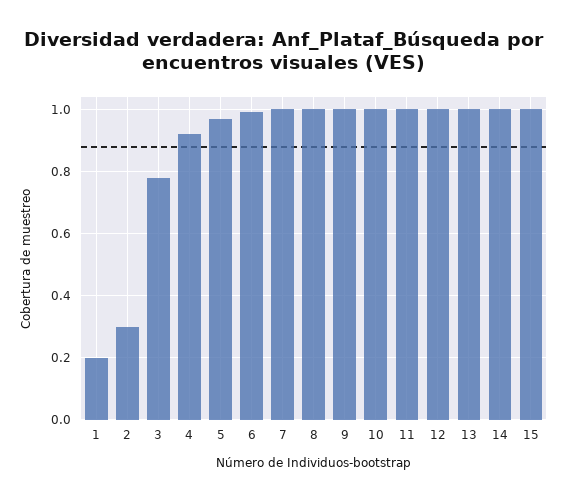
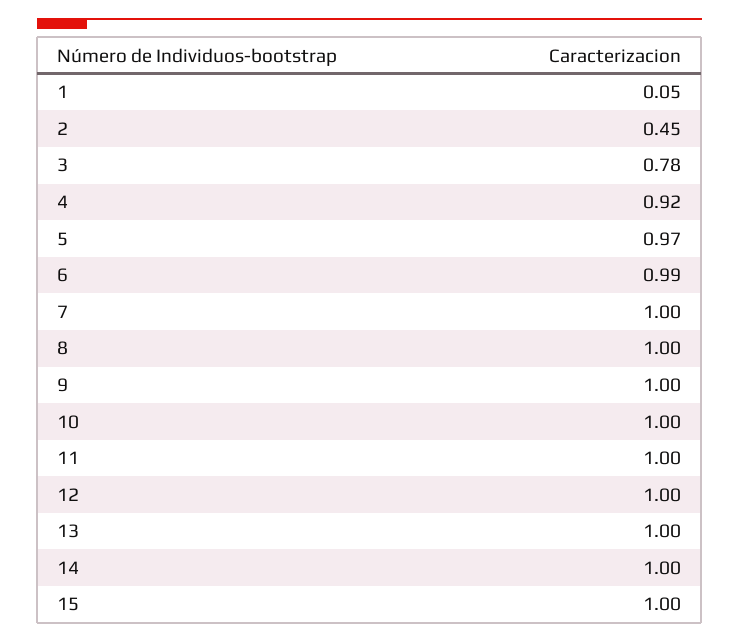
  {
-   "1": 0.2,
+   "1": 0.05,
-   "2": 0.3,
+   "2": 0.45,
    "3": 0.78,
    "4": 0.92,
    "5": 0.97,
    "6": 0.99,
    "7": 1,
    "8": 1,
    "9": 1,
    "10": 1,
    "11": 1,
    "12": 1,
    "13": 1,
    "14": 1,
    "15": 1
  }

